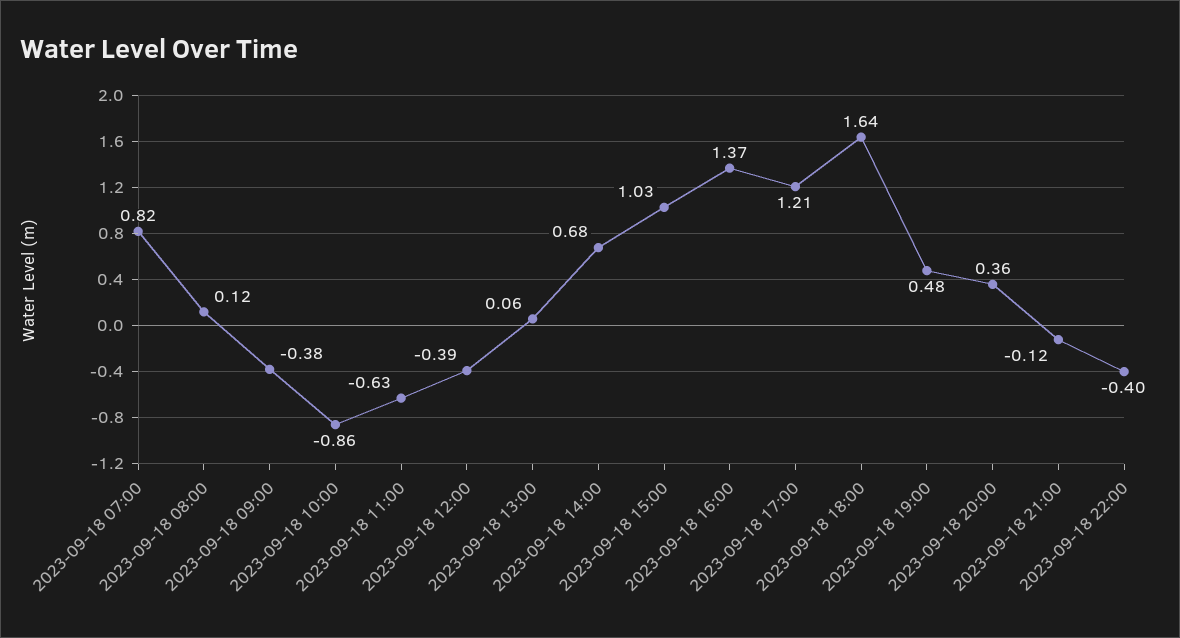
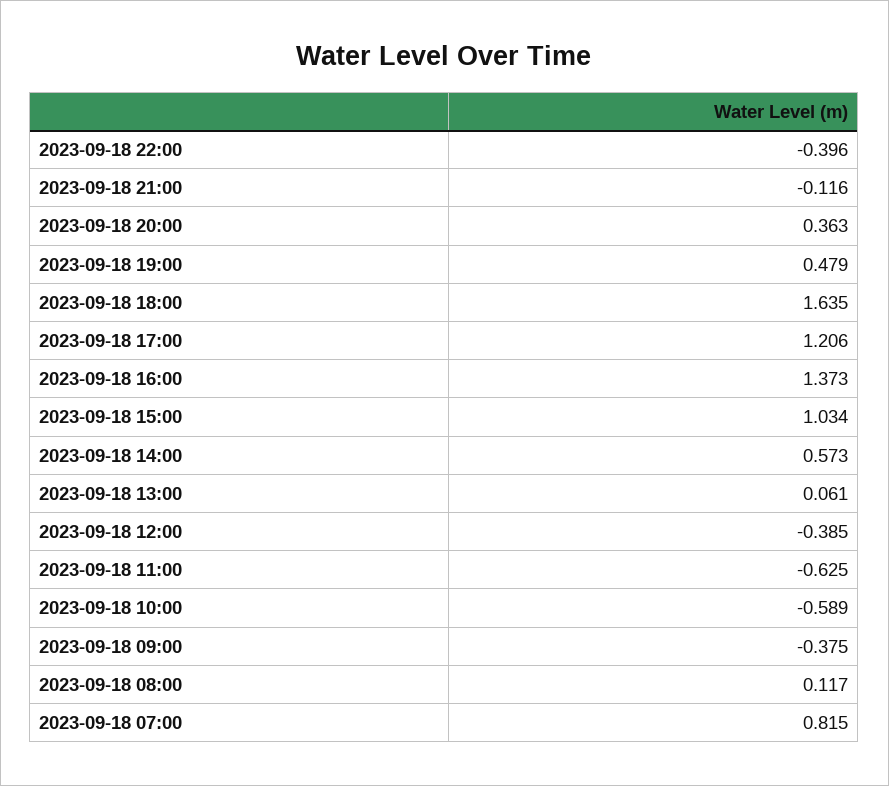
  {
    "2023-09-18 07:00": 0.815,
    "2023-09-18 08:00": 0.117,
    "2023-09-18 09:00": -0.375,
-   "2023-09-18 10:00": -0.86,
+   "2023-09-18 10:00": -0.589,
    "2023-09-18 11:00": -0.625,
    "2023-09-18 12:00": -0.385,
    "2023-09-18 13:00": 0.061,
-   "2023-09-18 14:00": 0.68,
+   "2023-09-18 14:00": 0.573,
    "2023-09-18 15:00": 1.034,
    "2023-09-18 16:00": 1.373,
    "2023-09-18 17:00": 1.206,
    "2023-09-18 18:00": 1.635,
    "2023-09-18 19:00": 0.479,
    "2023-09-18 20:00": 0.363,
    "2023-09-18 21:00": -0.116,
    "2023-09-18 22:00": -0.396
  }

